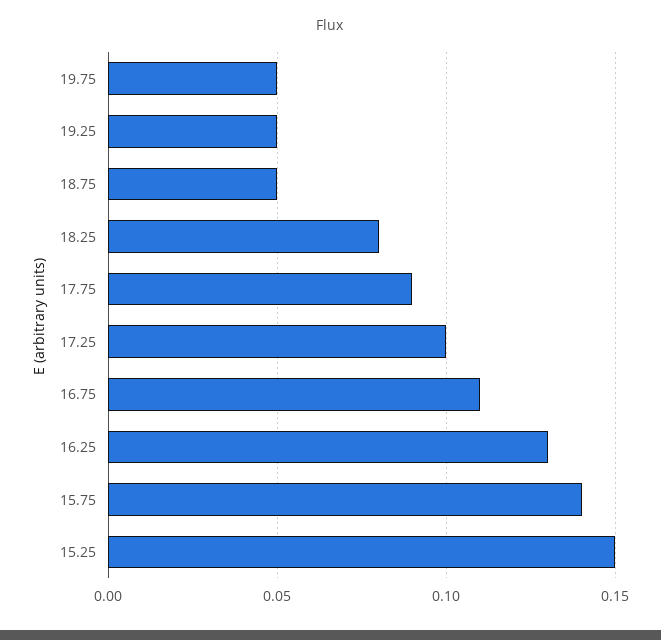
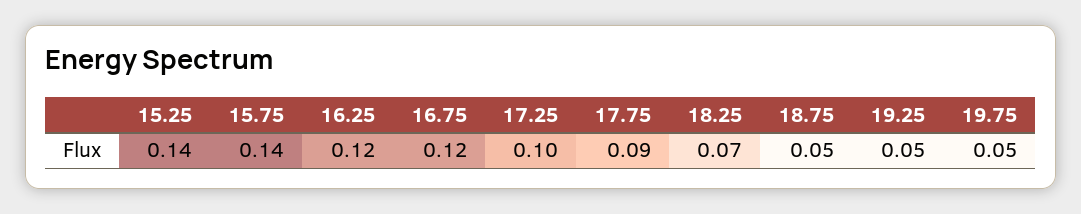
  {
    "19.75": 0.05,
    "19.25": 0.05,
    "18.75": 0.05,
-   "18.25": 0.08,
+   "18.25": 0.07,
    "17.75": 0.09,
    "17.25": 0.1,
-   "16.75": 0.11,
+   "16.75": 0.12,
-   "16.25": 0.13,
+   "16.25": 0.12,
    "15.75": 0.14,
-   "15.25": 0.15
+   "15.25": 0.14
  }

